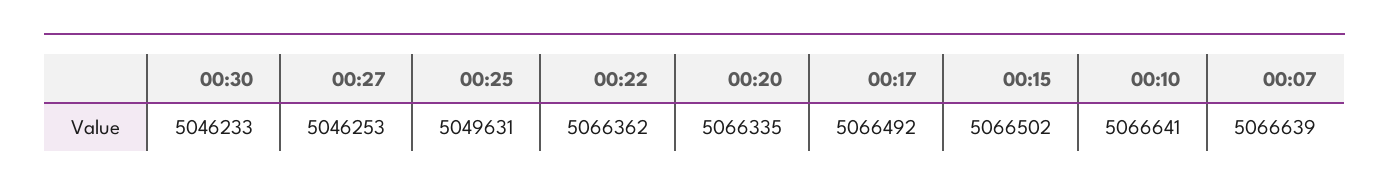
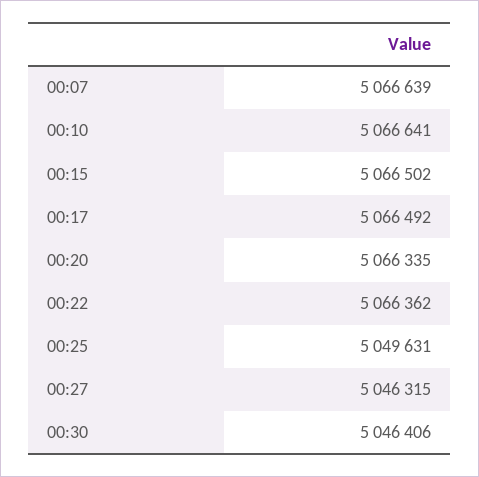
  {
-   "00:30": 5046233,
+   "00:30": 5046406,
-   "00:27": 5046253,
+   "00:27": 5046315,
    "00:25": 5049631,
    "00:22": 5066362,
    "00:20": 5066335,
    "00:17": 5066492,
    "00:15": 5066502,
    "00:10": 5066641,
    "00:07": 5066639
  }

